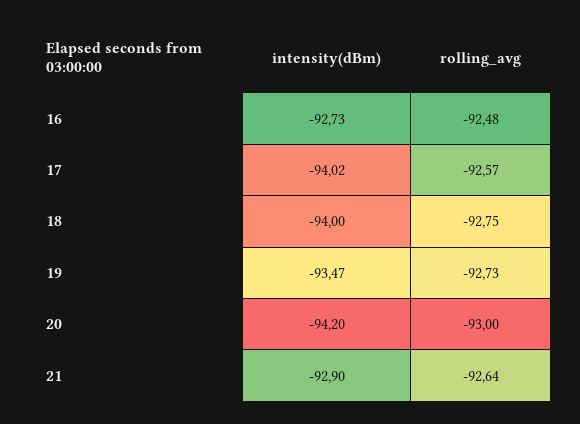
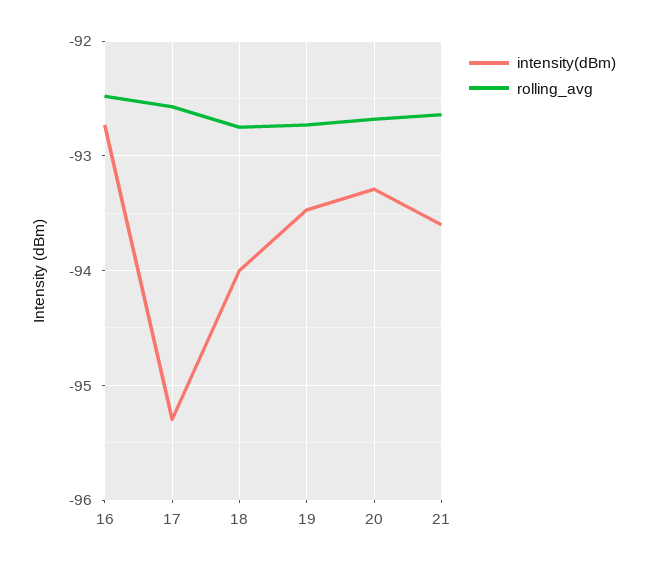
  {
    "intensity(dBm)": {
      "16": -92.73,
-     "17": -94.02,
+     "17": -95.3,
      "18": -94,
      "19": -93.47,
-     "20": -94.2,
+     "20": -93.3,
-     "21": -92.9
+     "21": -93.6
    },
    "rolling_avg": {
      "16": -92.48,
      "17": -92.57,
      "18": -92.75,
      "19": -92.73,
-     "20": -93,
+     "20": -92.7,
      "21": -92.64
    }
  }

